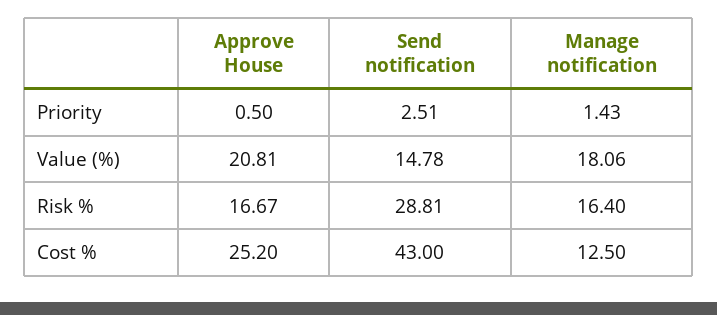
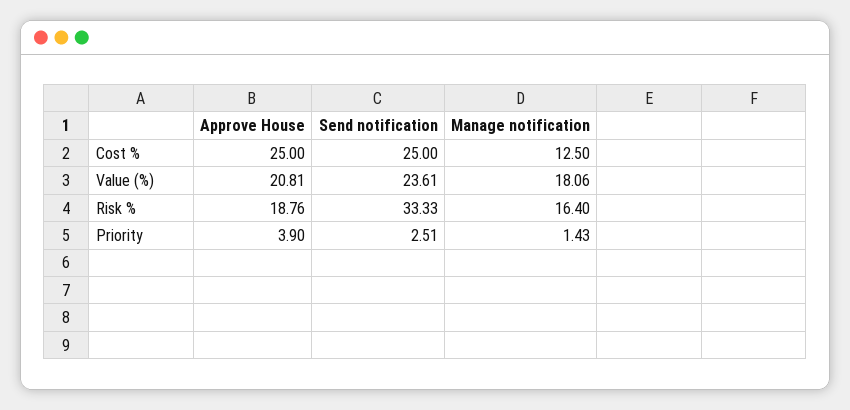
  {
    "Approve House": {
-     "Priority": 0.5,
+     "Priority": 3.9,
      "Value (%)": 20.81,
-     "Risk %": 16.67,
+     "Risk %": 18.76,
-     "Cost %": 25.2
+     "Cost %": 25
    },
    "Send notification": {
      "Priority": 2.51,
-     "Value (%)": 14.78,
+     "Value (%)": 23.61,
-     "Risk %": 28.81,
+     "Risk %": 33.33,
-     "Cost %": 43
+     "Cost %": 25
    },
    "Manage notification": {
      "Priority": 1.43,
      "Value (%)": 18.06,
      "Risk %": 16.4,
      "Cost %": 12.5
    }
  }

